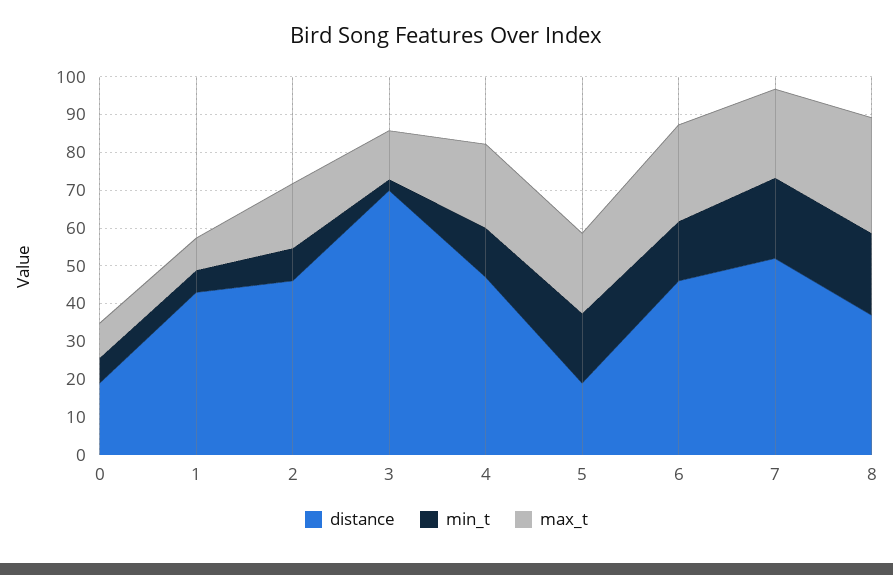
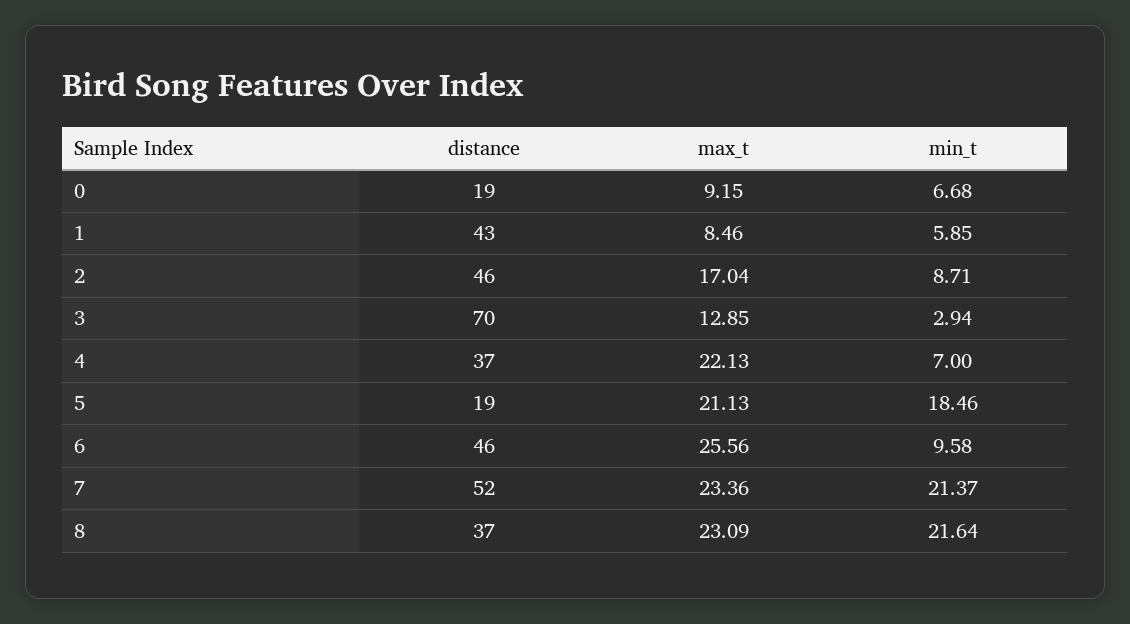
  {
    "distance": {
      "0": 19,
      "1": 43,
      "2": 46,
      "3": 70,
-     "4": 47.5,
+     "4": 37,
      "5": 19,
      "6": 46,
      "7": 52,
      "8": 37
    },
    "min_t": {
      "0": 6.68,
      "1": 5.85,
      "2": 8.71,
      "3": 2.94,
-     "4": 12.5,
+     "4": 7,
      "5": 18.46,
-     "6": 15,
+     "6": 9.58,
      "7": 21.37,
      "8": 21.64
    },
    "max_t": {
      "0": 9.15,
      "1": 8.46,
      "2": 17.04,
      "3": 12.85,
      "4": 22.13,
      "5": 21.13,
      "6": 25.56,
      "7": 23.36,
-     "8": 30
+     "8": 23.09
    }
  }

